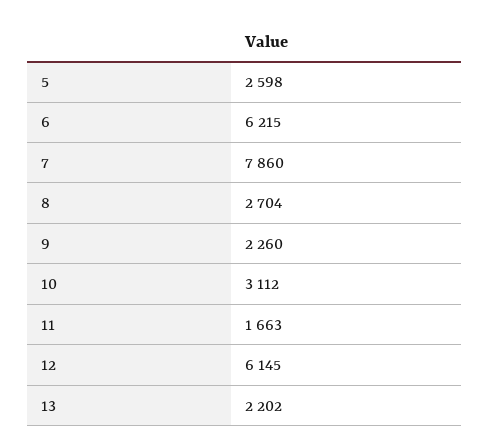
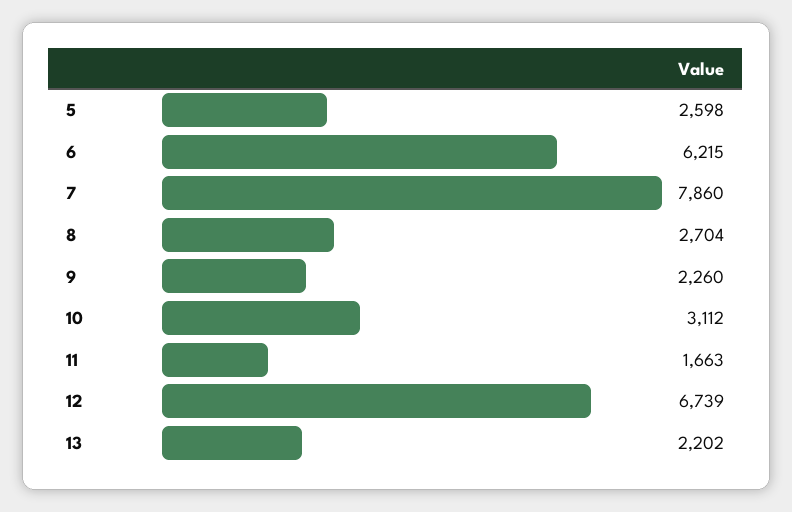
  {
    "5": 2598,
    "6": 6215,
    "7": 7860,
    "8": 2704,
    "9": 2260,
    "10": 3112,
    "11": 1663,
-   "12": 6145,
+   "12": 6739,
    "13": 2202
  }

